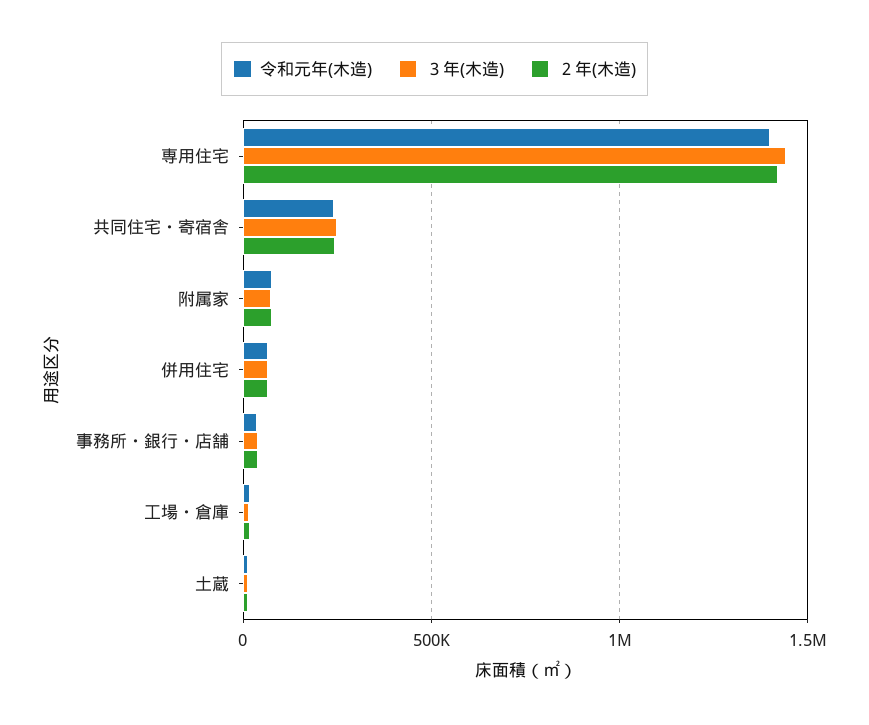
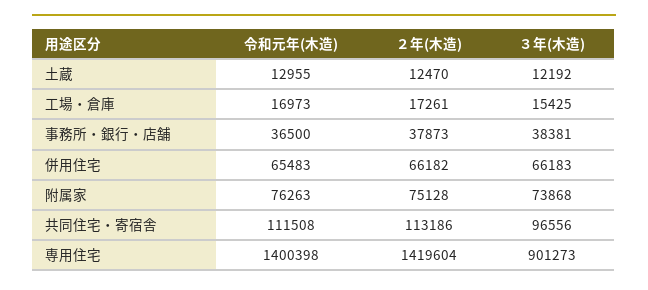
  {
    "令和元年(木造)": {
      "専用住宅": 1400398,
-     "共同住宅・寄宿舎": 250000,
+     "共同住宅・寄宿舎": 111508,
      "附属家": 76263,
      "併用住宅": 65483,
      "事務所・銀行・店舗": 36500,
      "工場・倉庫": 16973,
      "土蔵": 12955
    },
    "３年(木造)": {
-     "専用住宅": 1450000,
+     "専用住宅": 901273,
-     "共同住宅・寄宿舎": 250000,
+     "共同住宅・寄宿舎": 96556,
      "附属家": 73868,
      "併用住宅": 66183,
      "事務所・銀行・店舗": 38381,
      "工場・倉庫": 15425,
      "土蔵": 12192
    },
    "２年(木造)": {
      "専用住宅": 1419604,
-     "共同住宅・寄宿舎": 250000,
+     "共同住宅・寄宿舎": 113186,
      "附属家": 75128,
      "併用住宅": 66182,
      "事務所・銀行・店舗": 37873,
      "工場・倉庫": 17261,
      "土蔵": 12470
    }
  }

